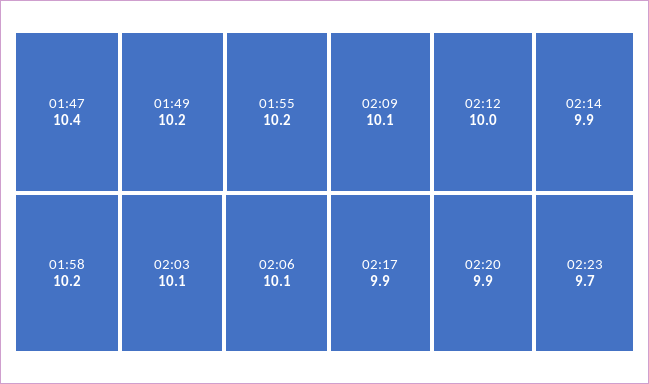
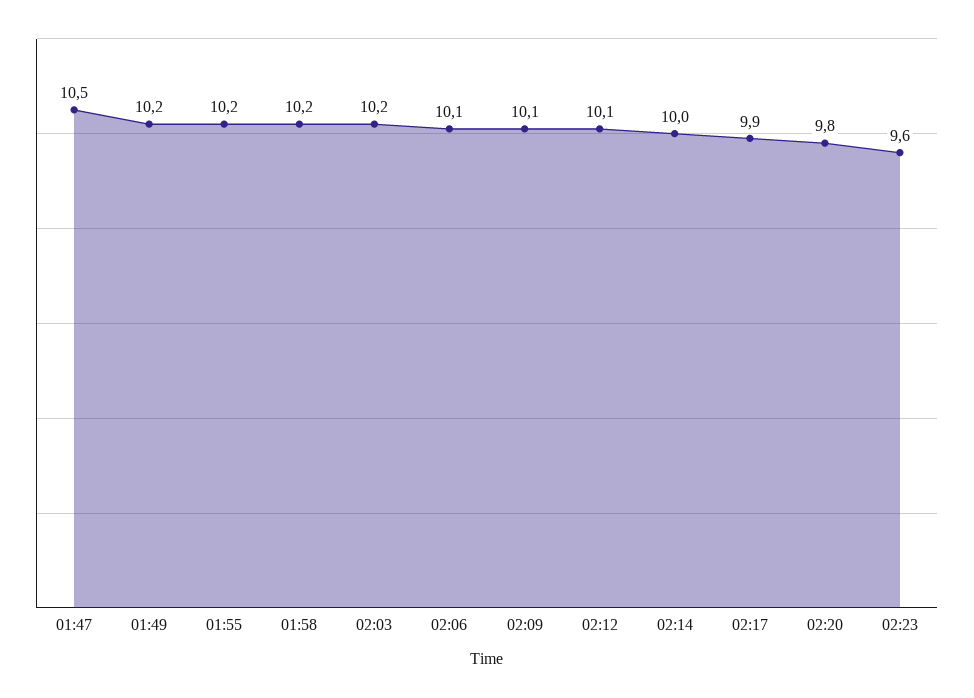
  {
-   "01:47": 10.4,
+   "01:47": 10.5,
    "01:49": 10.2,
    "01:55": 10.2,
    "01:58": 10.2,
-   "02:03": 10.1,
+   "02:03": 10.2,
    "02:06": 10.1,
    "02:09": 10.1,
-   "02:12": 10,
+   "02:12": 10.1,
-   "02:14": 9.9,
+   "02:14": 10,
    "02:17": 9.9,
-   "02:20": 9.9,
+   "02:20": 9.8,
-   "02:23": 9.7
+   "02:23": 9.6
  }

